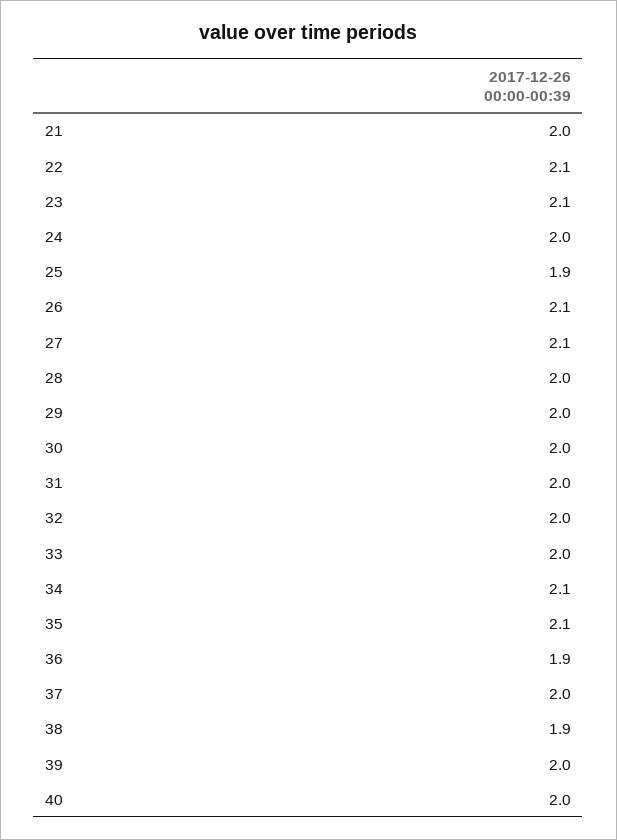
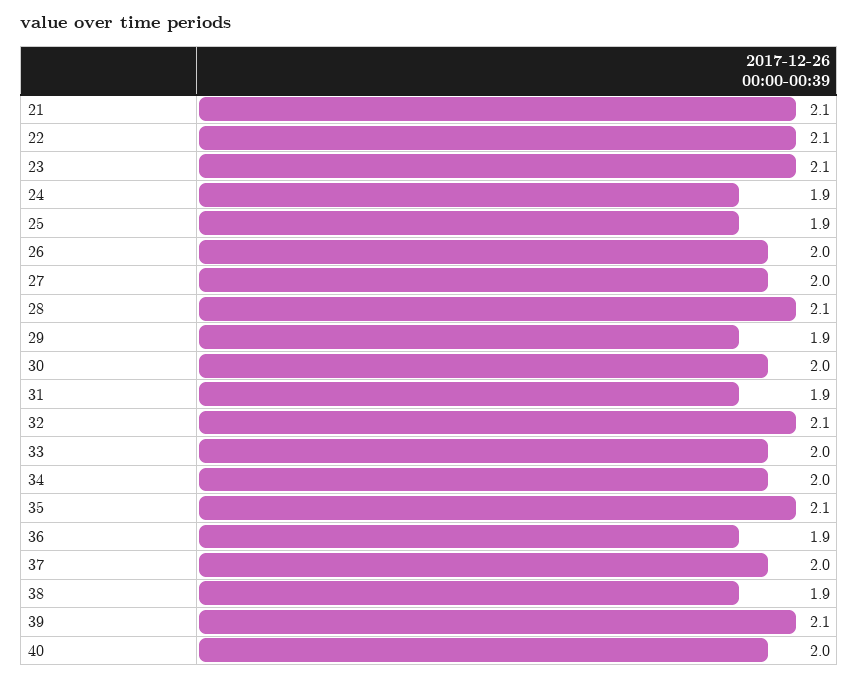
  {
-   "21": 2,
+   "21": 2.1,
    "22": 2.1,
    "23": 2.1,
-   "24": 2,
+   "24": 1.9,
    "25": 1.9,
-   "26": 2.1,
+   "26": 2,
-   "27": 2.1,
+   "27": 2,
-   "28": 2,
+   "28": 2.1,
-   "29": 2,
+   "29": 1.9,
    "30": 2,
-   "31": 2,
+   "31": 1.9,
-   "32": 2,
+   "32": 2.1,
    "33": 2,
-   "34": 2.1,
+   "34": 2,
    "35": 2.1,
    "36": 1.9,
    "37": 2,
    "38": 1.9,
-   "39": 2,
+   "39": 2.1,
    "40": 2
  }

